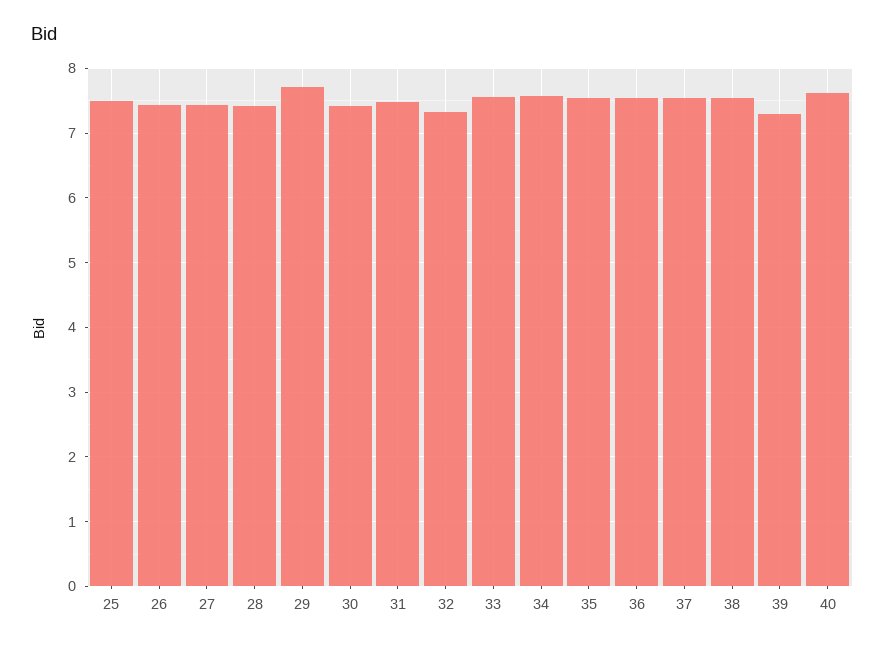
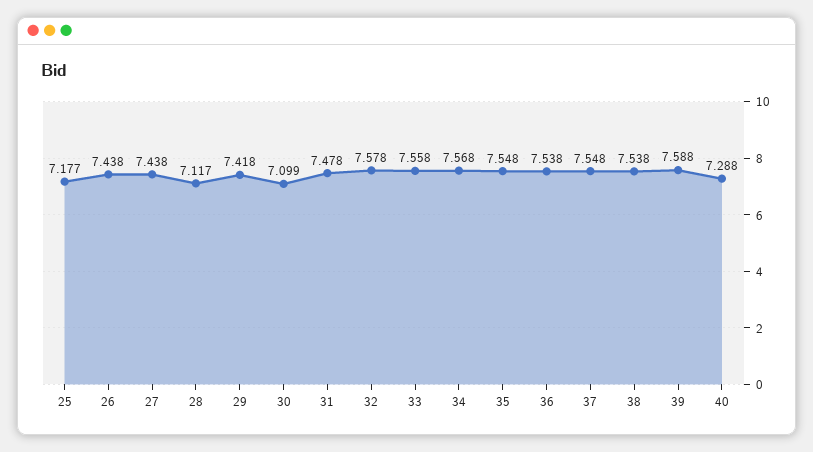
  {
-   "25": 7.5,
+   "25": 7.177,
    "26": 7.438,
    "27": 7.438,
-   "28": 7.4,
+   "28": 7.117,
-   "29": 7.7,
+   "29": 7.418,
-   "30": 7.4,
+   "30": 7.099,
    "31": 7.478,
-   "32": 7.3,
+   "32": 7.578,
    "33": 7.558,
    "34": 7.568,
    "35": 7.548,
    "36": 7.538,
    "37": 7.548,
    "38": 7.538,
-   "39": 7.3,
+   "39": 7.588,
-   "40": 7.6
+   "40": 7.288
  }

